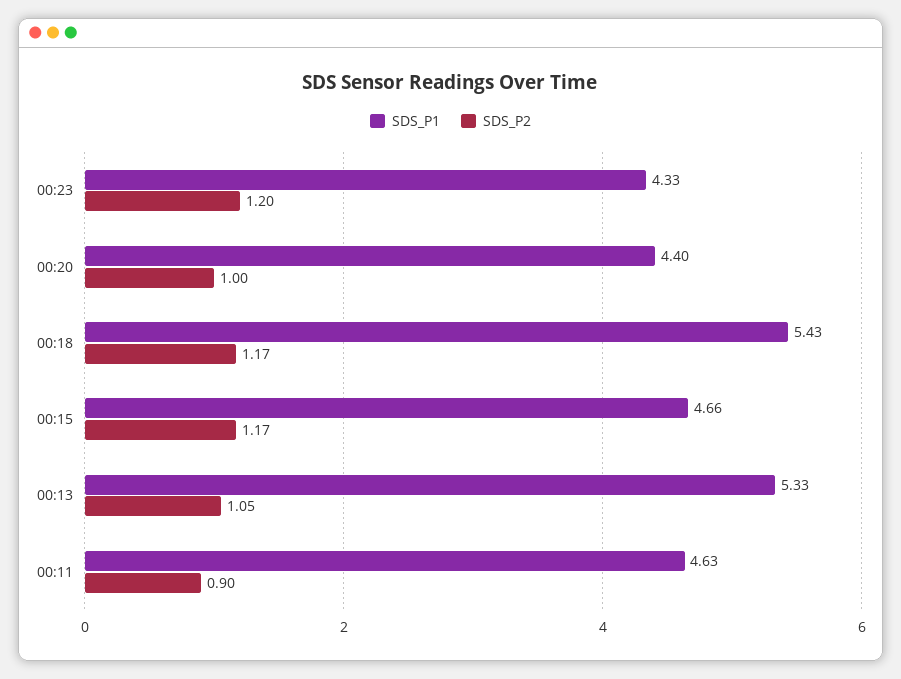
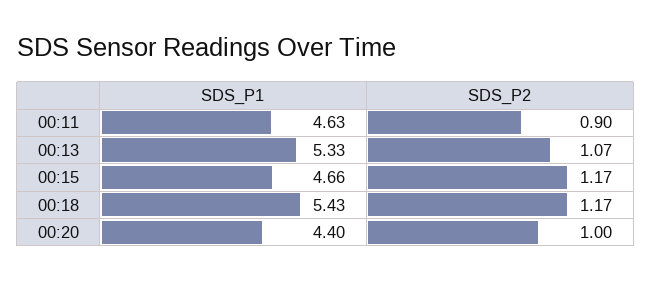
  {
    "SDS_P1": {
-     "00:23": 4.33,
      "00:20": 4.4,
      "00:18": 5.43,
      "00:15": 4.66,
      "00:13": 5.33,
      "00:11": 4.63
    },
    "SDS_P2": {
-     "00:23": 1.2,
      "00:20": 1,
      "00:18": 1.17,
      "00:15": 1.17,
-     "00:13": 1.05,
+     "00:13": 1.07,
      "00:11": 0.9
    }
  }

